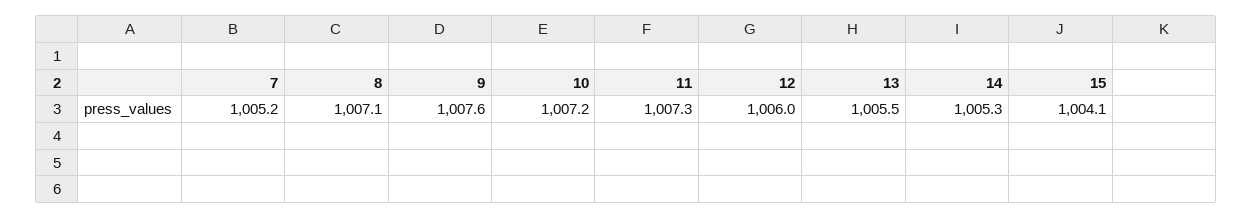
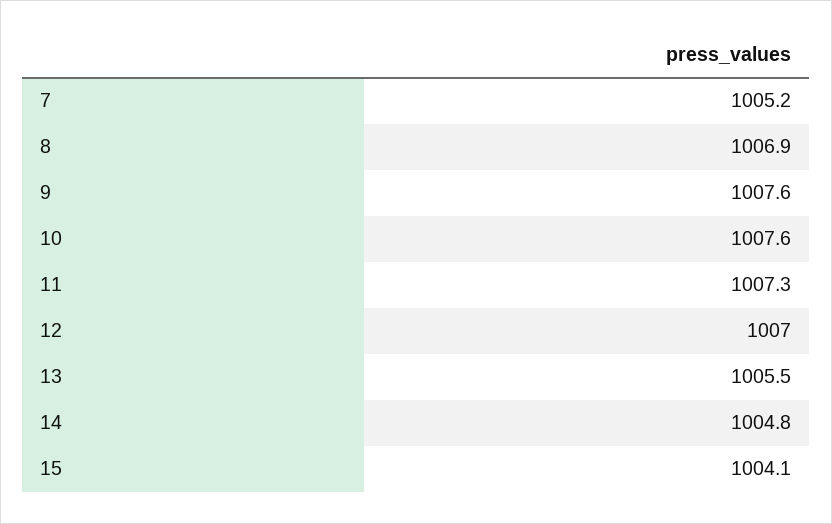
  {
    "7": 1005.2,
-   "8": 1007.1,
+   "8": 1006.9,
    "9": 1007.6,
-   "10": 1007.2,
+   "10": 1007.6,
    "11": 1007.3,
-   "12": 1006,
+   "12": 1007,
    "13": 1005.5,
-   "14": 1005.3,
+   "14": 1004.8,
    "15": 1004.1
  }

